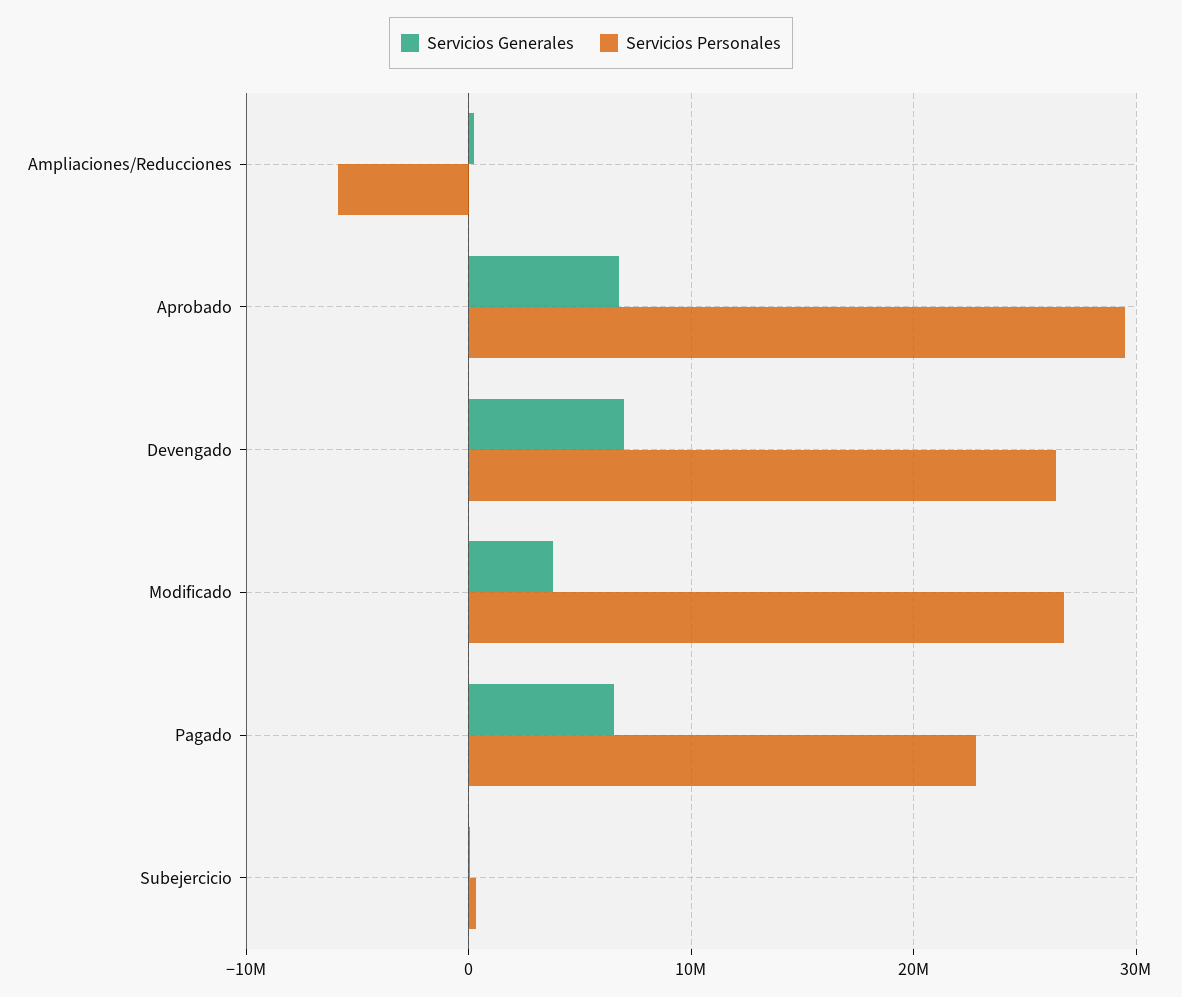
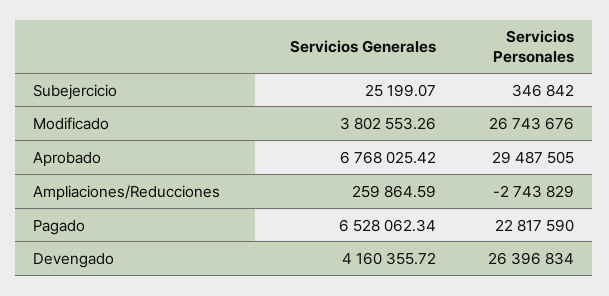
  {
    "Servicios Generales": {
      "Ampliaciones/Reducciones": 259864.59,
      "Aprobado": 6768025.42,
-     "Devengado": 7000000,
+     "Devengado": 4160355.72,
      "Modificado": 3802553.26,
      "Pagado": 6528062.34,
      "Subejercicio": 25199.07
    },
    "Servicios Personales": {
-     "Ampliaciones/Reducciones": -6000000,
+     "Ampliaciones/Reducciones": -2743829,
      "Aprobado": 29487505,
      "Devengado": 26396834,
      "Modificado": 26743676,
      "Pagado": 22817590,
      "Subejercicio": 346842
    }
  }

